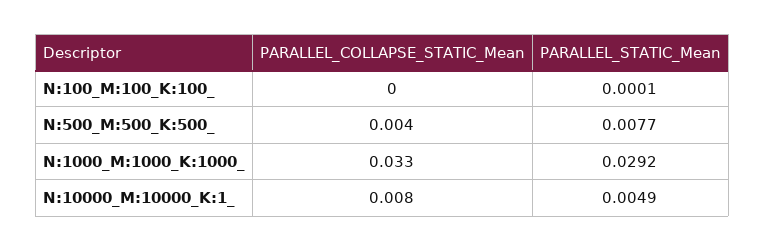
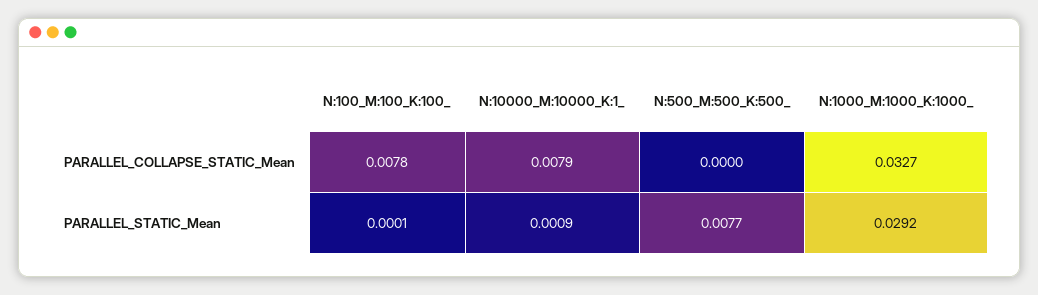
  {
    "PARALLEL_COLLAPSE_STATIC_Mean": {
-     "N:100_M:100_K:100_": 0,
+     "N:100_M:100_K:100_": 0.0078,
-     "N:500_M:500_K:500_": 0.004,
+     "N:500_M:500_K:500_": 0,
      "N:1000_M:1000_K:1000_": 0.0327,
      "N:10000_M:10000_K:1_": 0.0079
    },
    "PARALLEL_STATIC_Mean": {
      "N:100_M:100_K:100_": 0.0001,
      "N:500_M:500_K:500_": 0.0077,
      "N:1000_M:1000_K:1000_": 0.0292,
-     "N:10000_M:10000_K:1_": 0.0049
+     "N:10000_M:10000_K:1_": 0.0009
    }
  }

